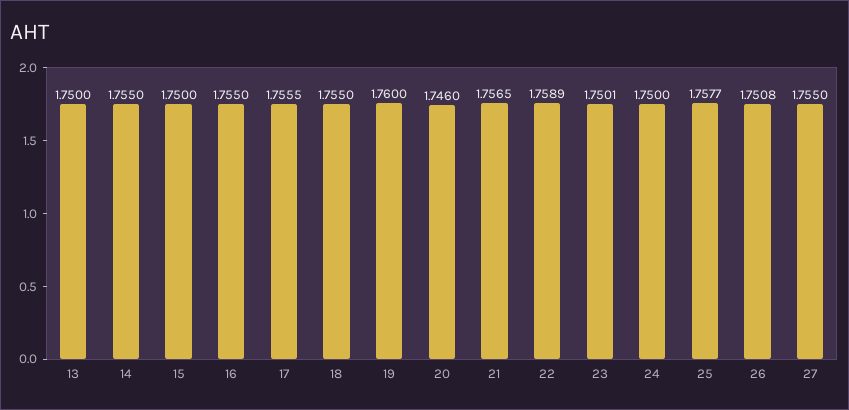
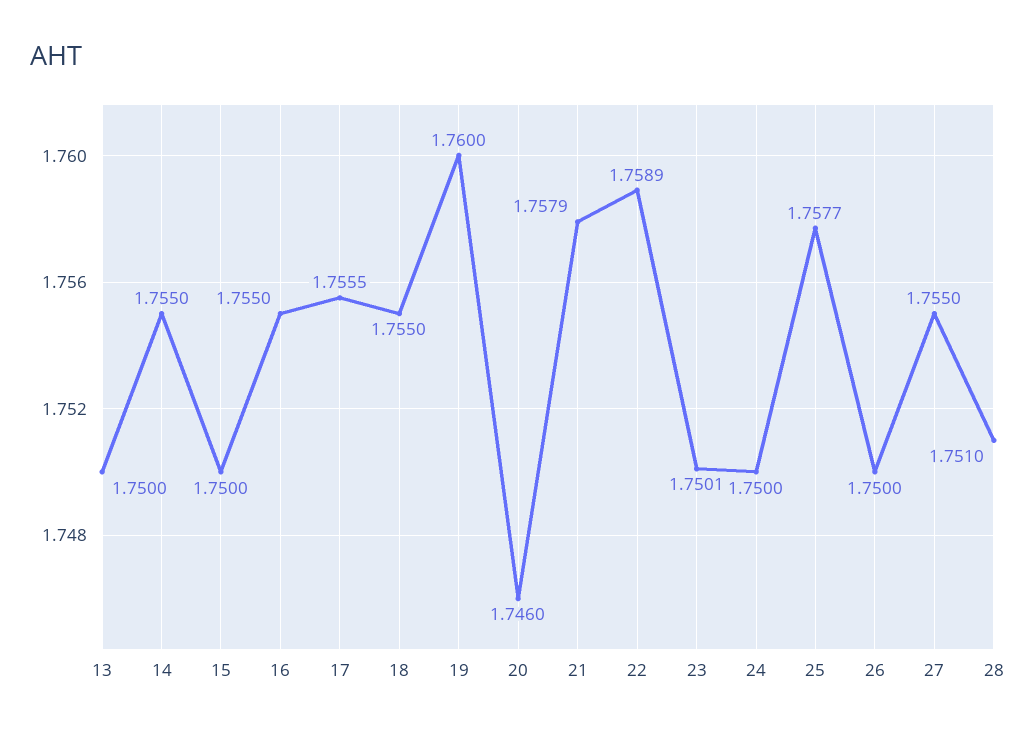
  {
    "13": 1.75,
    "14": 1.755,
    "15": 1.75,
    "16": 1.755,
    "17": 1.7555,
    "18": 1.755,
    "19": 1.76,
    "20": 1.746,
-   "21": 1.7565,
+   "21": 1.7579,
    "22": 1.7589,
    "23": 1.7501,
    "24": 1.75,
    "25": 1.7577,
-   "26": 1.7508,
+   "26": 1.75,
-   "27": 1.755
+   "27": 1.755,
+   "28": 1.751
  }

